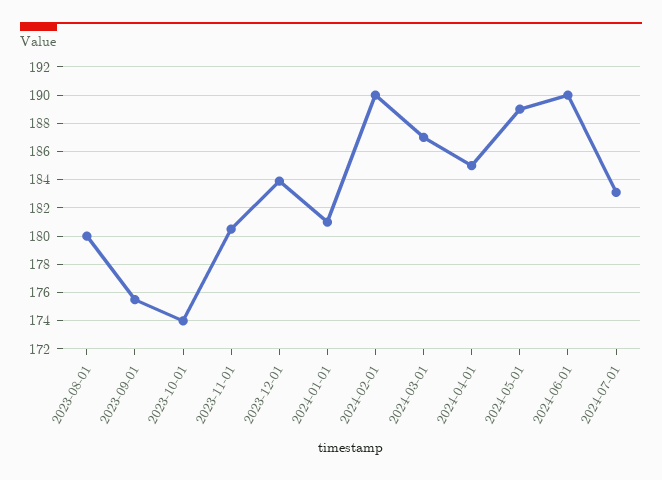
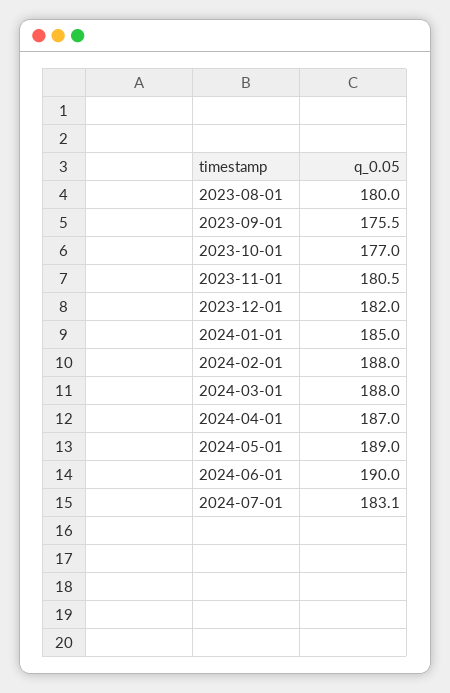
  {
    "2023-08-01": 180,
    "2023-09-01": 175.5,
-   "2023-10-01": 174,
+   "2023-10-01": 177,
    "2023-11-01": 180.5,
-   "2023-12-01": 184,
+   "2023-12-01": 182,
-   "2024-01-01": 181,
+   "2024-01-01": 185,
-   "2024-02-01": 190,
+   "2024-02-01": 188,
-   "2024-03-01": 187,
+   "2024-03-01": 188,
-   "2024-04-01": 185,
+   "2024-04-01": 187,
    "2024-05-01": 189,
    "2024-06-01": 190,
    "2024-07-01": 183.1
  }

